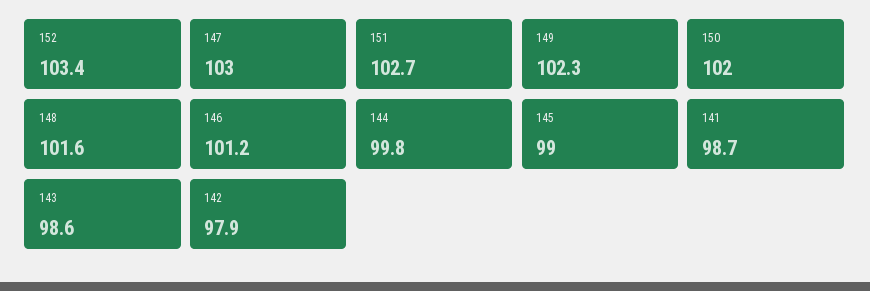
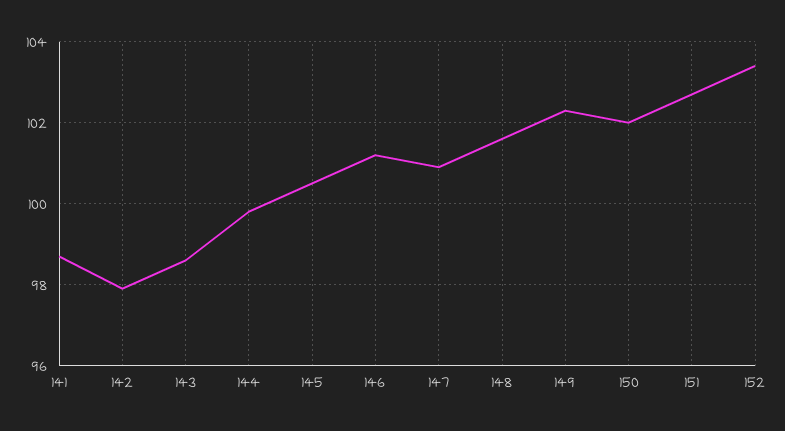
  {
    "152": 103.4,
-   "147": 103,
+   "147": 101,
    "151": 102.7,
    "149": 102.3,
    "150": 102,
    "148": 101.6,
    "146": 101.2,
    "144": 99.8,
-   "145": 99,
+   "145": 100.5,
    "141": 98.7,
    "143": 98.6,
    "142": 97.9
  }

